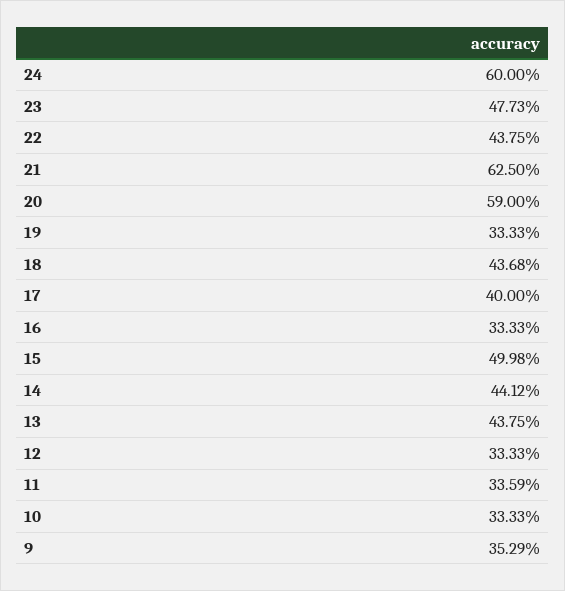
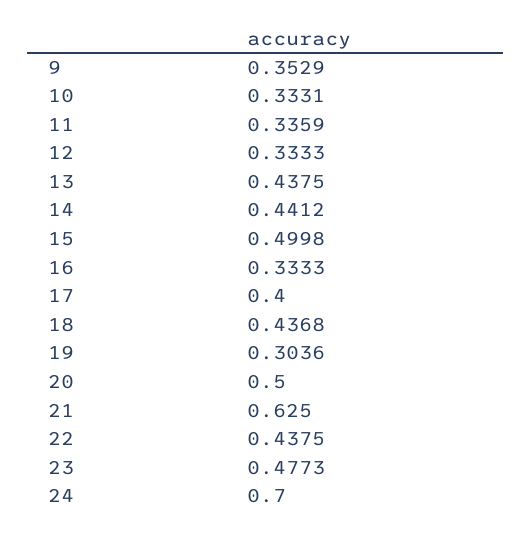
  {
-   "24": 0.6,
+   "24": 0.7,
    "23": 0.4773,
    "22": 0.4375,
    "21": 0.625,
-   "20": 0.59,
+   "20": 0.5,
-   "19": 0.3333,
+   "19": 0.3036,
    "18": 0.4368,
    "17": 0.4,
    "16": 0.3333,
    "15": 0.4998,
    "14": 0.4412,
    "13": 0.4375,
    "12": 0.3333,
    "11": 0.3359,
-   "10": 0.3333,
+   "10": 0.3331,
    "9": 0.3529
  }

